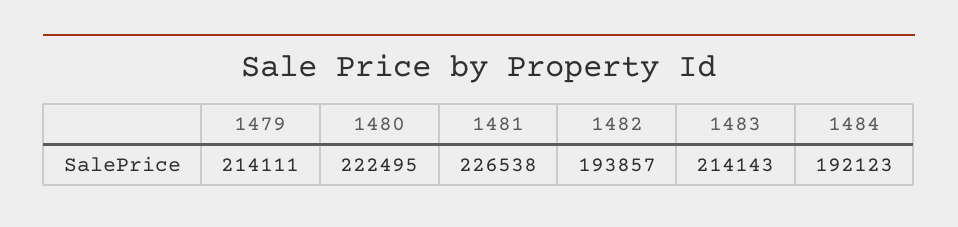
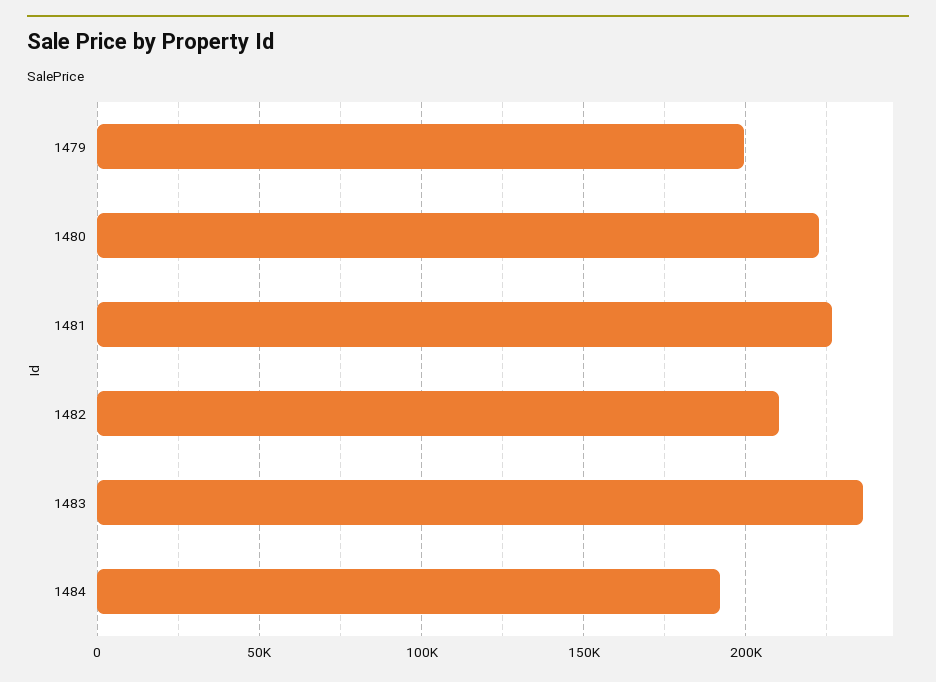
  {
-   "1479": 214111,
+   "1479": 200000,
    "1480": 222495,
    "1481": 226538,
-   "1482": 193857,
+   "1482": 210000,
-   "1483": 214143,
+   "1483": 235000,
    "1484": 192123
  }

